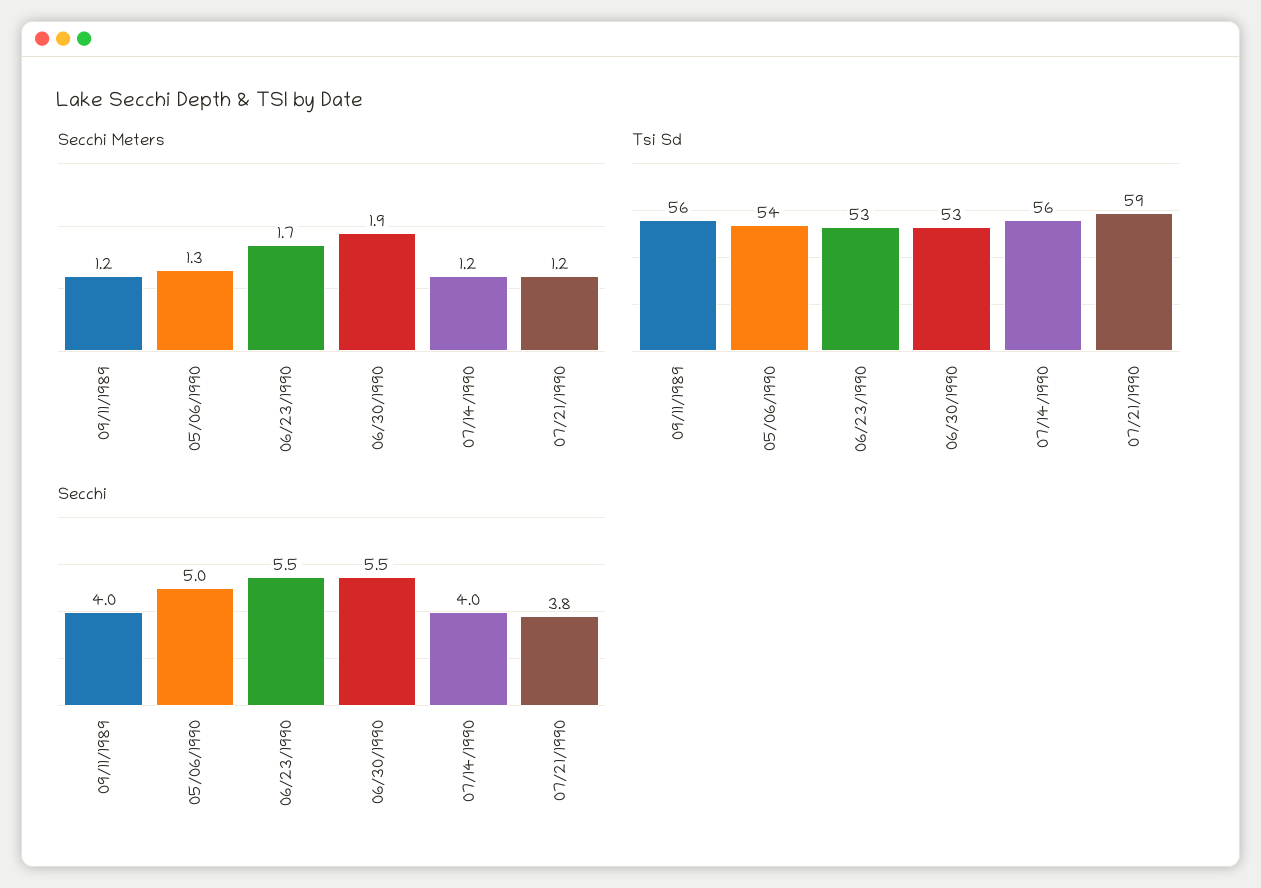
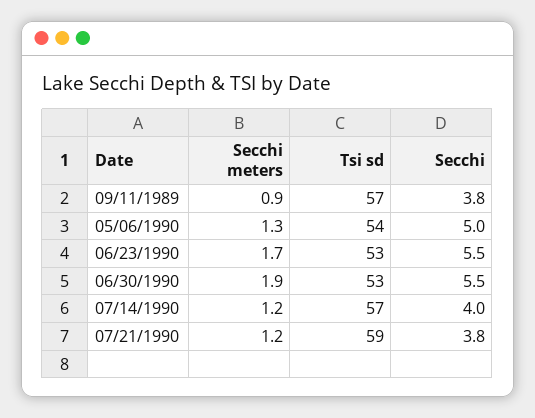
  {
    "Secchi Meters": {
-     "09/11/1989": 1.2,
+     "09/11/1989": 0.9,
      "05/06/1990": 1.3,
      "06/23/1990": 1.7,
      "06/30/1990": 1.9,
      "07/14/1990": 1.2,
      "07/21/1990": 1.2
    },
    "Tsi Sd": {
-     "09/11/1989": 56,
+     "09/11/1989": 57,
      "05/06/1990": 54,
      "06/23/1990": 53,
      "06/30/1990": 53,
-     "07/14/1990": 56,
+     "07/14/1990": 57,
      "07/21/1990": 59
    },
    "Secchi": {
-     "09/11/1989": 4,
+     "09/11/1989": 3.8,
      "05/06/1990": 5,
      "06/23/1990": 5.5,
      "06/30/1990": 5.5,
      "07/14/1990": 4,
      "07/21/1990": 3.8
    }
  }

